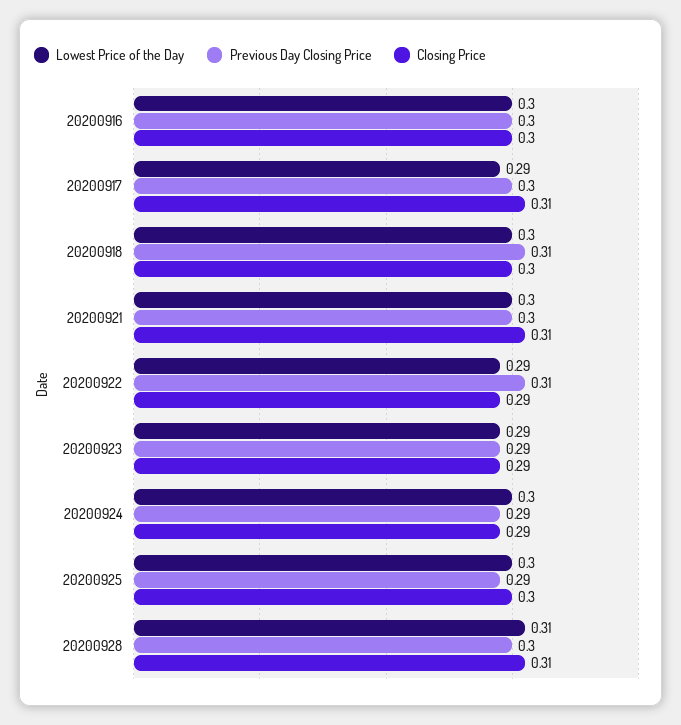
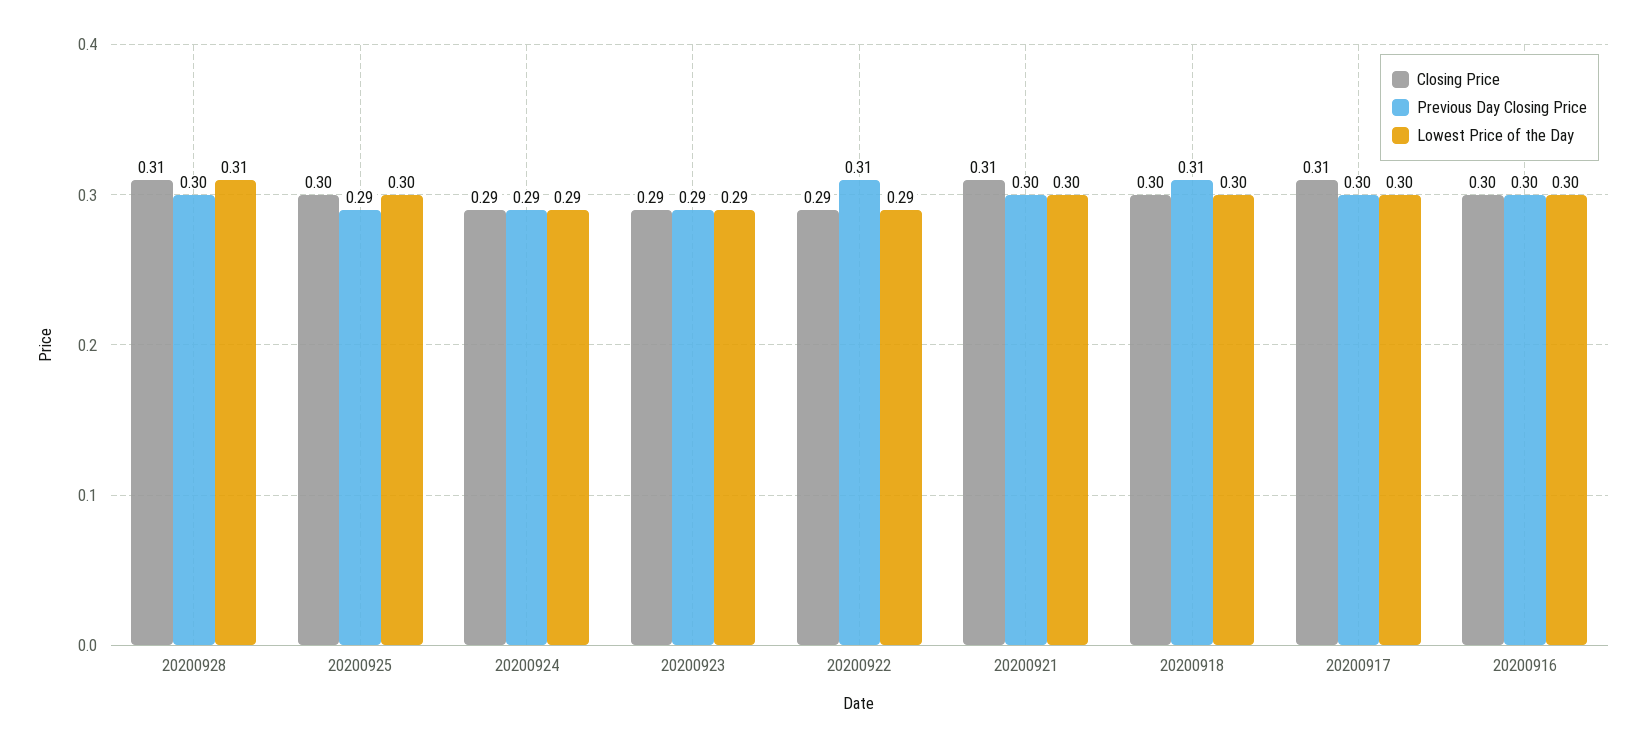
  {
    "Lowest Price of the Day": {
      "20200916": 0.3,
-     "20200917": 0.29,
+     "20200917": 0.3,
      "20200918": 0.3,
      "20200921": 0.3,
      "20200922": 0.29,
      "20200923": 0.29,
-     "20200924": 0.3,
+     "20200924": 0.29,
      "20200925": 0.3,
      "20200928": 0.31
    },
    "Previous Day Closing Price": {
      "20200916": 0.3,
      "20200917": 0.3,
      "20200918": 0.31,
      "20200921": 0.3,
      "20200922": 0.31,
      "20200923": 0.29,
      "20200924": 0.29,
      "20200925": 0.29,
      "20200928": 0.3
    },
    "Closing Price": {
      "20200916": 0.3,
      "20200917": 0.31,
      "20200918": 0.3,
      "20200921": 0.31,
      "20200922": 0.29,
      "20200923": 0.29,
      "20200924": 0.29,
      "20200925": 0.3,
      "20200928": 0.31
    }
  }

